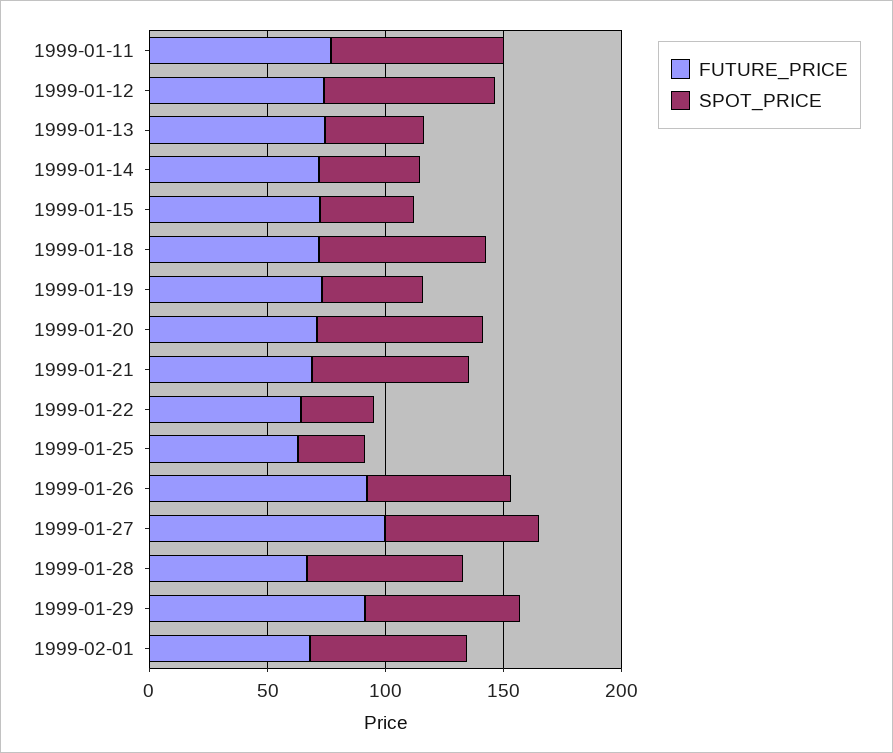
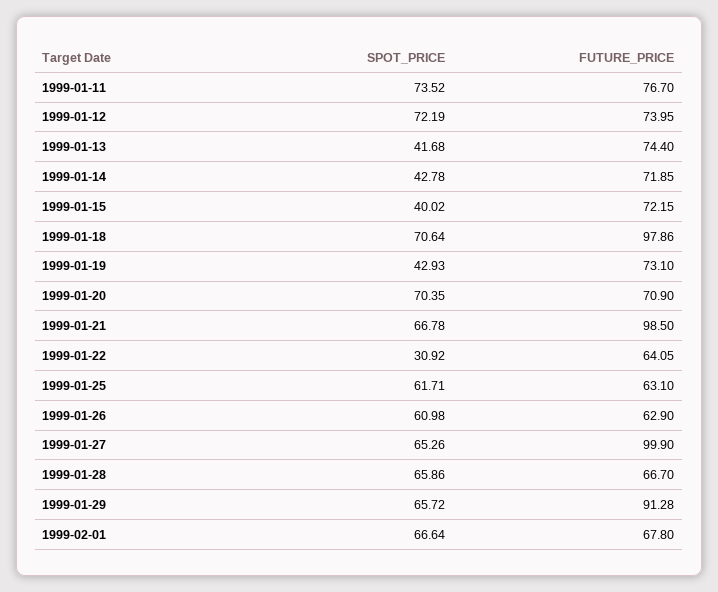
  {
    "FUTURE_PRICE": {
      "1999-01-11": 76.7,
      "1999-01-12": 73.95,
      "1999-01-13": 74.4,
      "1999-01-14": 71.85,
      "1999-01-15": 72.15,
-     "1999-01-18": 70,
+     "1999-01-18": 97.86,
      "1999-01-19": 73.1,
      "1999-01-20": 70.9,
-     "1999-01-21": 70,
+     "1999-01-21": 98.5,
      "1999-01-22": 64.05,
      "1999-01-25": 63.1,
-     "1999-01-26": 90,
+     "1999-01-26": 62.9,
      "1999-01-27": 99.9,
      "1999-01-28": 66.7,
      "1999-01-29": 91.28,
      "1999-02-01": 67.8
    },
    "SPOT_PRICE": {
      "1999-01-11": 73.52,
      "1999-01-12": 72.19,
      "1999-01-13": 41.68,
      "1999-01-14": 42.78,
      "1999-01-15": 40.02,
      "1999-01-18": 70.64,
      "1999-01-19": 42.93,
      "1999-01-20": 70.35,
      "1999-01-21": 66.78,
      "1999-01-22": 30.92,
-     "1999-01-25": 30,
+     "1999-01-25": 61.71,
      "1999-01-26": 60.98,
      "1999-01-27": 65.26,
      "1999-01-28": 65.86,
      "1999-01-29": 65.72,
      "1999-02-01": 66.64
    }
  }

